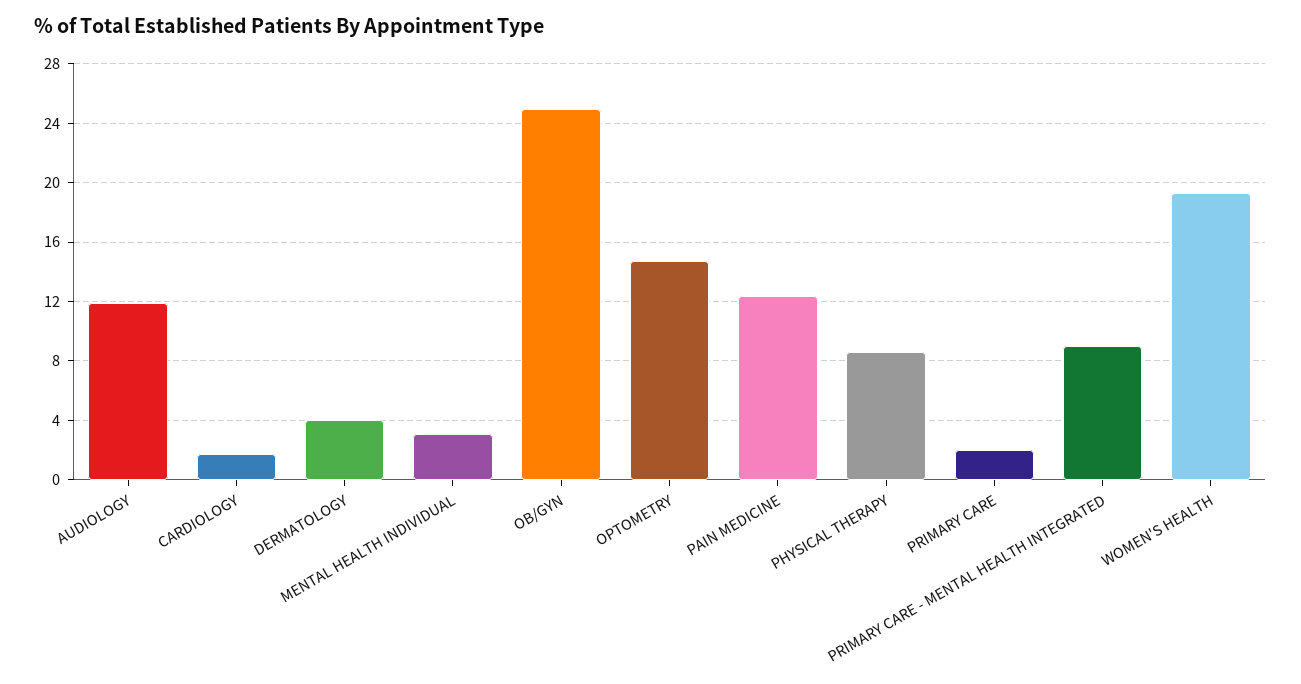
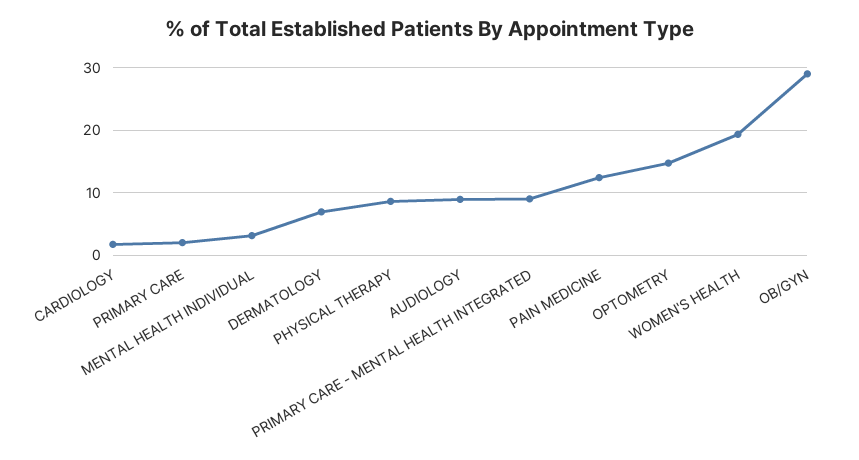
  {
-   "AUDIOLOGY": 12,
+   "AUDIOLOGY": 9,
    "CARDIOLOGY": 1.5,
-   "DERMATOLOGY": 4,
+   "DERMATOLOGY": 7,
    "MENTAL HEALTH INDIVIDUAL": 3,
-   "OB/GYN": 25,
+   "OB/GYN": 29,
    "OPTOMETRY": 14.5,
    "PAIN MEDICINE": 12.5,
    "PHYSICAL THERAPY": 8.5,
    "PRIMARY CARE": 2,
    "PRIMARY CARE - MENTAL HEALTH INTEGRATED": 9,
    "WOMEN'S HEALTH": 19.5
  }

